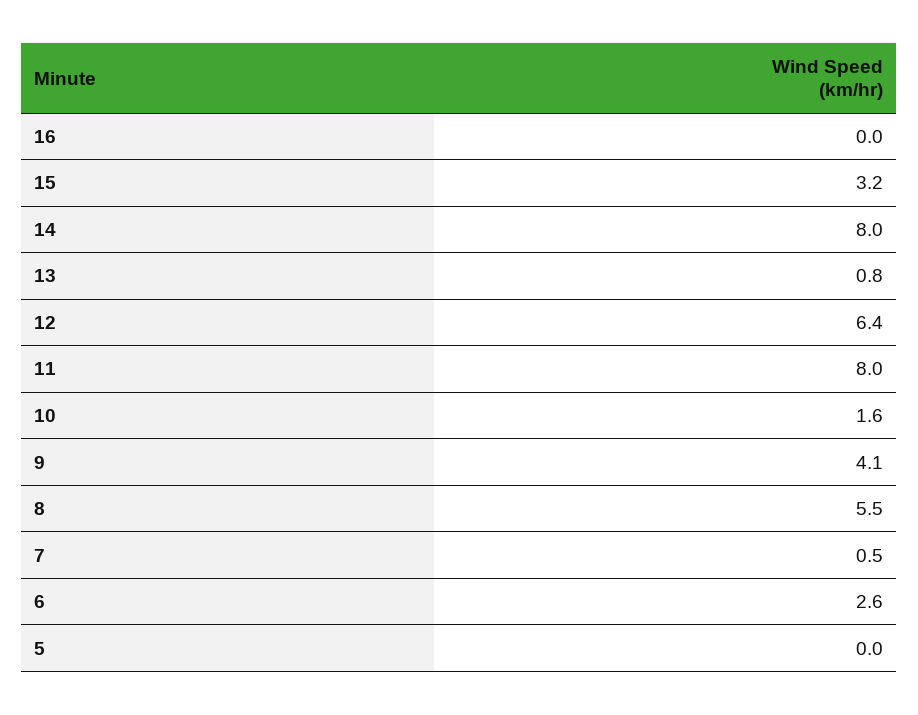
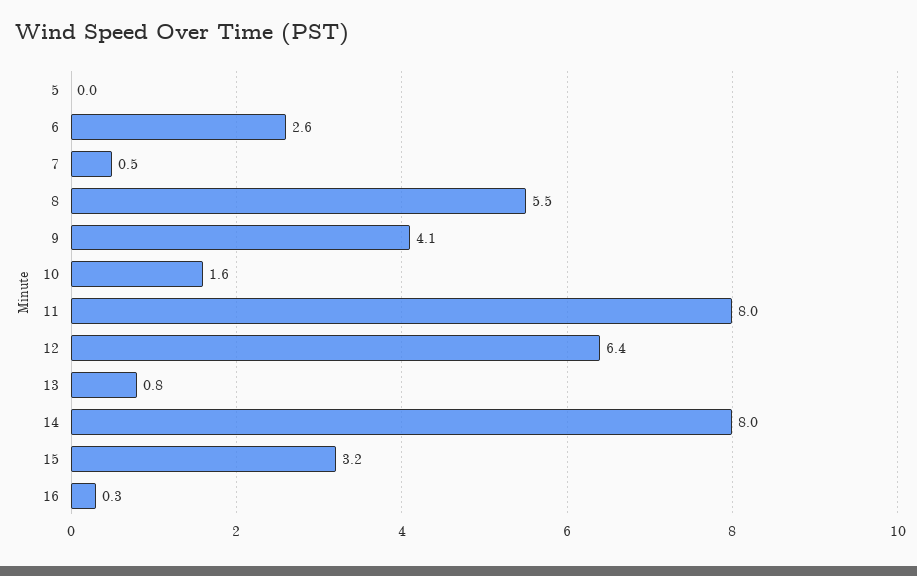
  {
-   "16": 0,
+   "16": 0.3,
    "15": 3.2,
    "14": 8,
    "13": 0.8,
    "12": 6.4,
    "11": 8,
    "10": 1.6,
    "9": 4.1,
    "8": 5.5,
    "7": 0.5,
    "6": 2.6,
    "5": 0
  }

